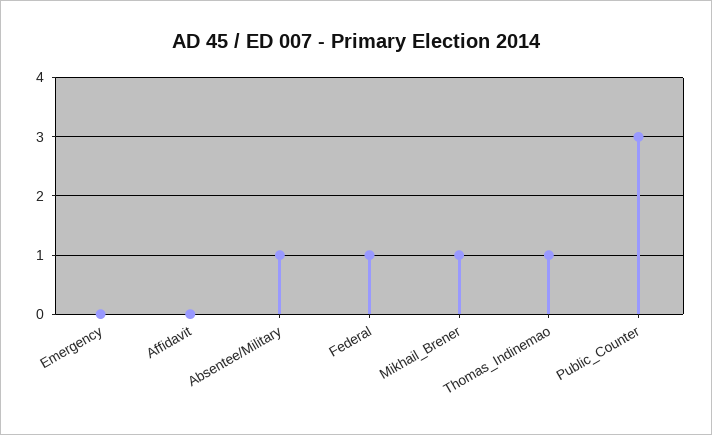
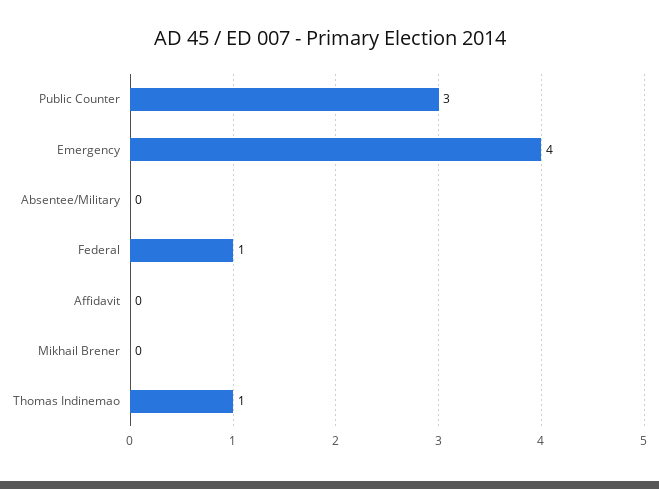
  {
-   "Emergency": 0,
+   "Emergency": 4,
    "Affidavit": 0,
-   "Absentee/Military": 1,
+   "Absentee/Military": 0,
    "Federal": 1,
-   "Mikhail_Brener": 1,
+   "Mikhail_Brener": 0,
    "Thomas_Indinemao": 1,
    "Public_Counter": 3
  }

